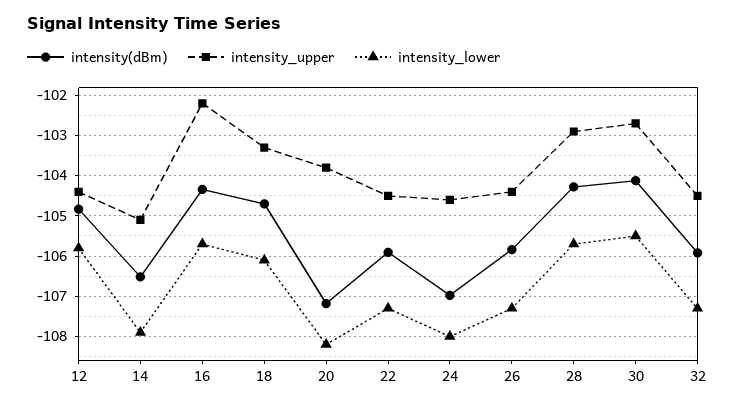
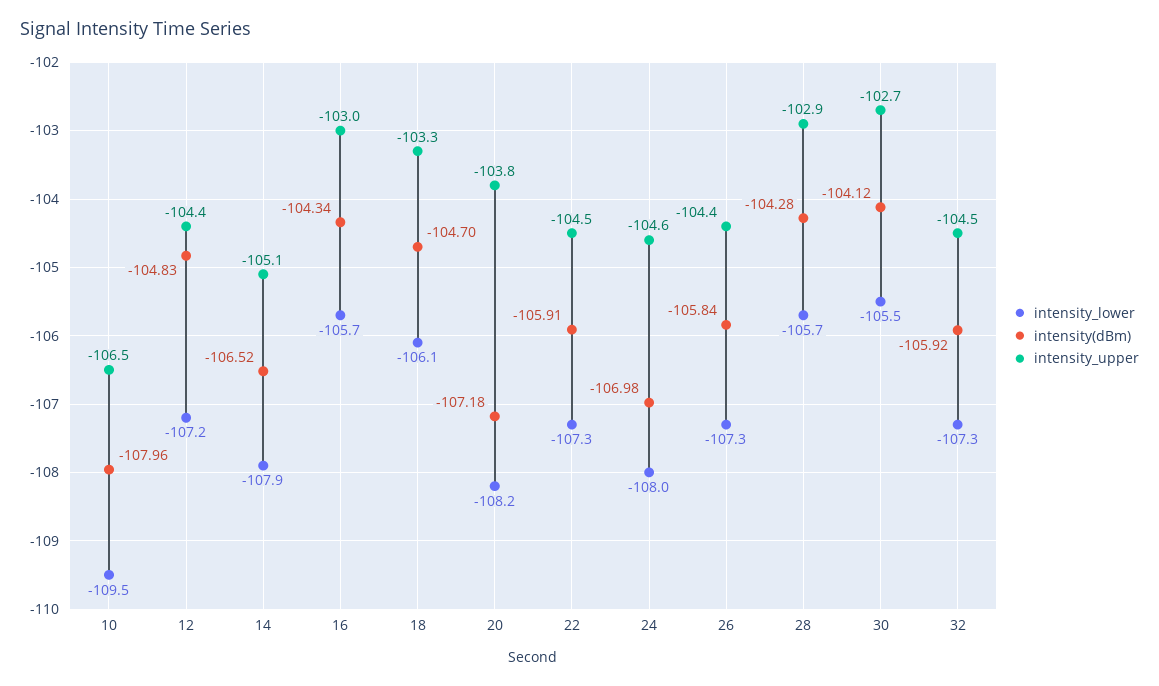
  {
    "intensity(dBm)": {
      "12": -104.83,
      "14": -106.52,
      "16": -104.34,
      "18": -104.7,
      "20": -107.18,
      "22": -105.91,
      "24": -106.98,
      "26": -105.84,
      "28": -104.28,
      "30": -104.12,
-     "32": -105.92
+     "32": -105.92,
+     "10": -107.96
    },
    "intensity_upper": {
      "12": -104.4,
      "14": -105.1,
-     "16": -102.2,
+     "16": -103,
      "18": -103.3,
      "20": -103.8,
      "22": -104.5,
      "24": -104.6,
      "26": -104.4,
      "28": -102.9,
      "30": -102.7,
-     "32": -104.5
+     "32": -104.5,
+     "10": -106.5
    },
    "intensity_lower": {
-     "12": -105.8,
+     "12": -107.2,
      "14": -107.9,
      "16": -105.7,
      "18": -106.1,
      "20": -108.2,
      "22": -107.3,
      "24": -108,
      "26": -107.3,
      "28": -105.7,
      "30": -105.5,
-     "32": -107.3
+     "32": -107.3,
+     "10": -109.5
    }
  }

